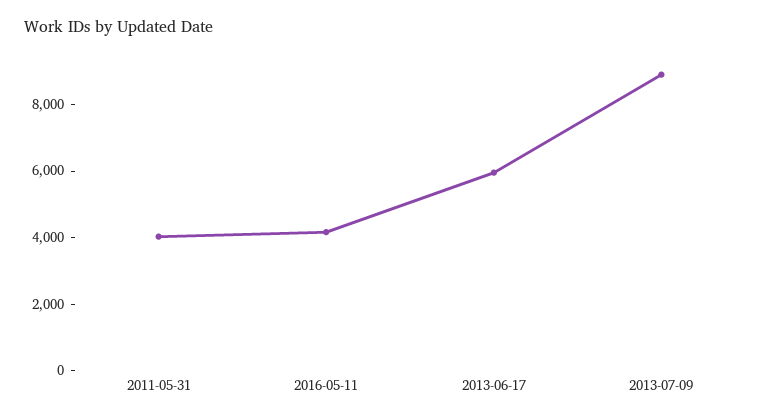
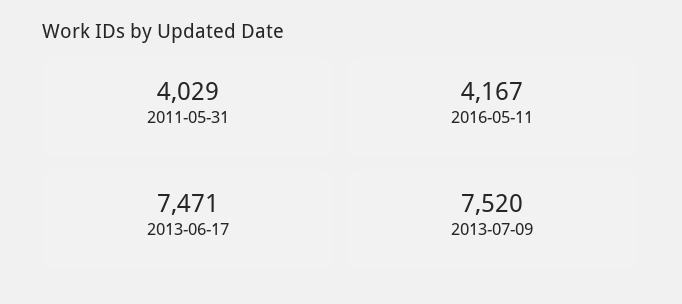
  {
    "2011-05-31": 4029,
    "2016-05-11": 4167,
-   "2013-06-17": 6000,
+   "2013-06-17": 7471,
-   "2013-07-09": 9000
+   "2013-07-09": 7520
  }

